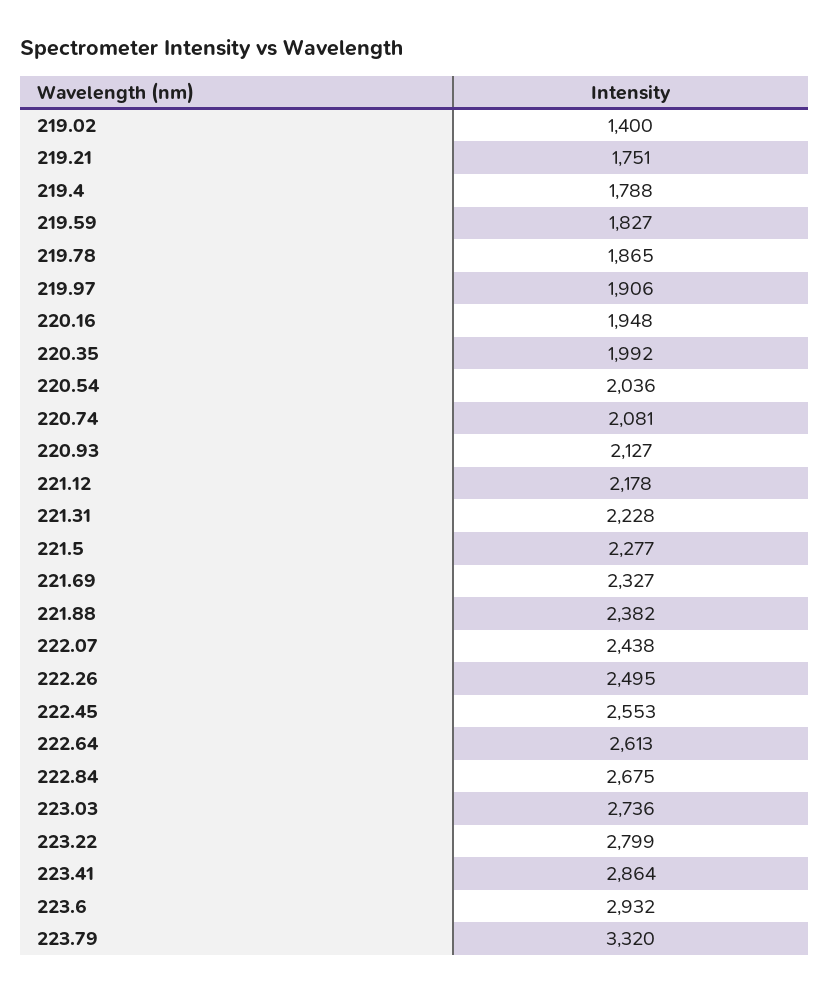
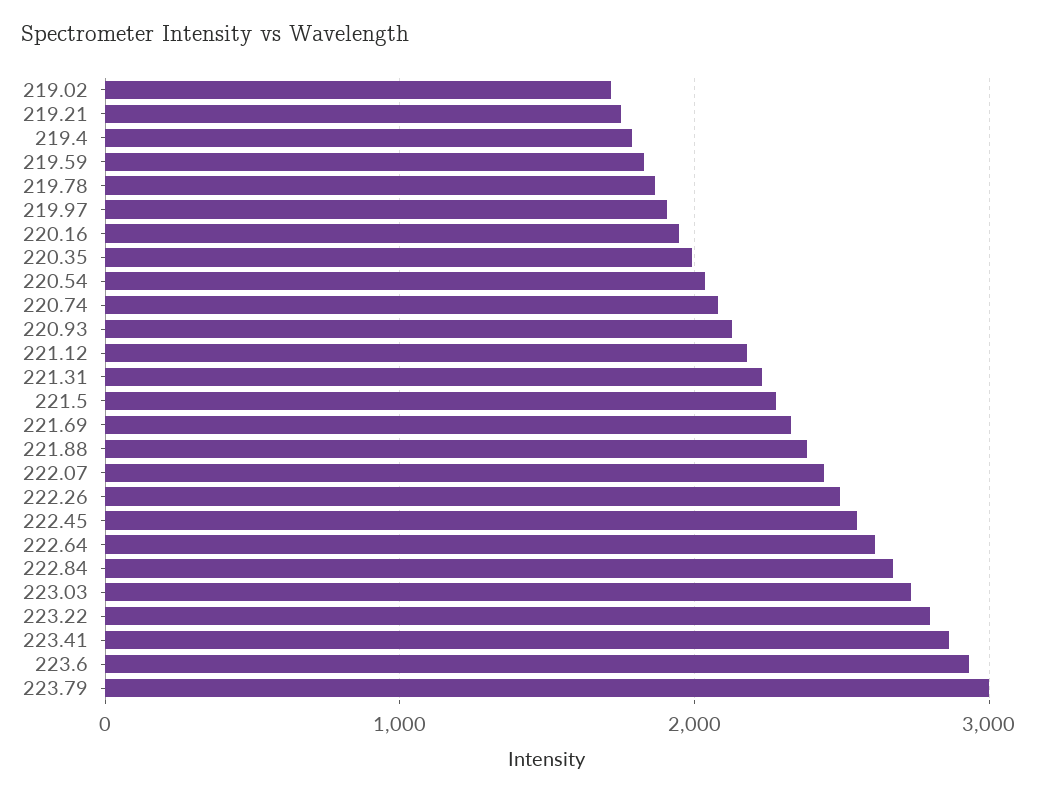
  {
-   "219.02": 1400,
+   "219.02": 1700,
    "219.21": 1751,
    "219.4": 1788,
    "219.59": 1827,
    "219.78": 1865,
    "219.97": 1906,
    "220.16": 1948,
    "220.35": 1992,
    "220.54": 2036,
    "220.74": 2081,
    "220.93": 2127,
    "221.12": 2178,
    "221.31": 2228,
    "221.5": 2277,
    "221.69": 2327,
    "221.88": 2382,
    "222.07": 2438,
    "222.26": 2495,
    "222.45": 2553,
    "222.64": 2613,
    "222.84": 2675,
    "223.03": 2736,
    "223.22": 2799,
    "223.41": 2864,
    "223.6": 2932,
-   "223.79": 3320
+   "223.79": 3000
  }

